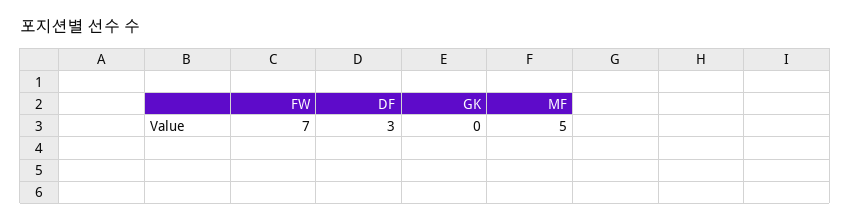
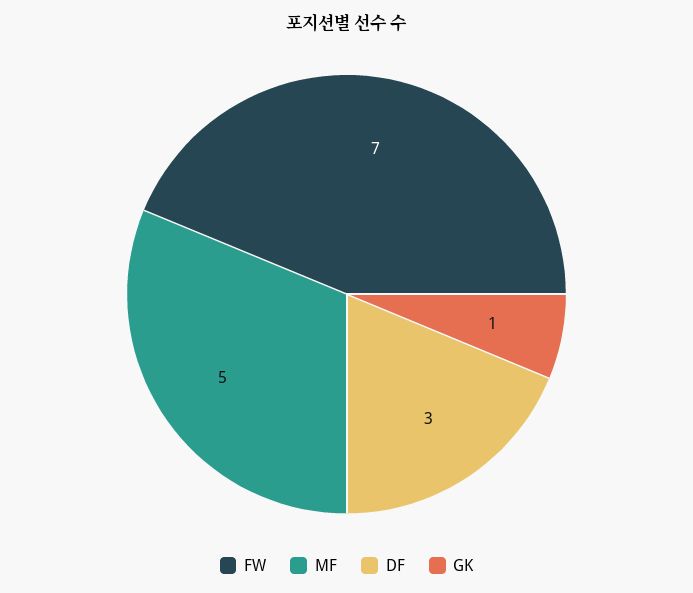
  {
    "FW": 7,
    "DF": 3,
-   "GK": 0,
+   "GK": 1,
    "MF": 5
  }

